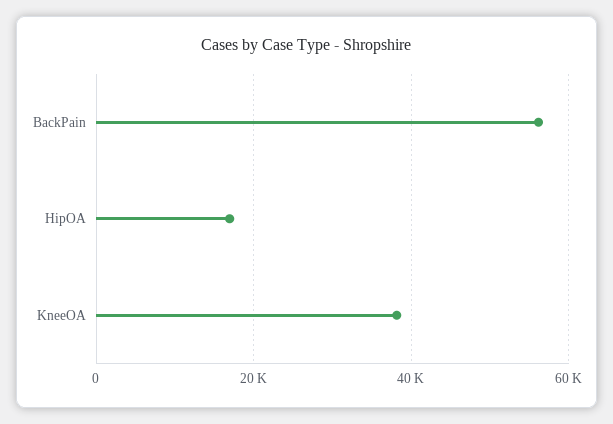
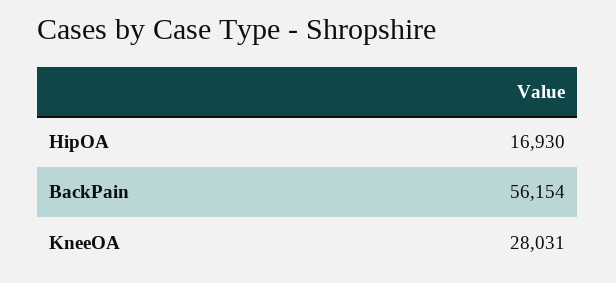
  {
    "BackPain": 56154,
    "HipOA": 16930,
-   "KneeOA": 38000
+   "KneeOA": 28031
  }

